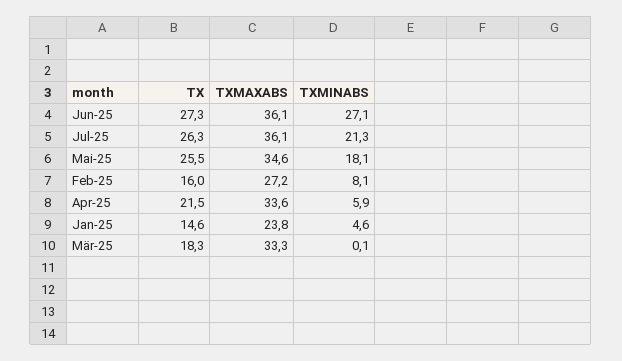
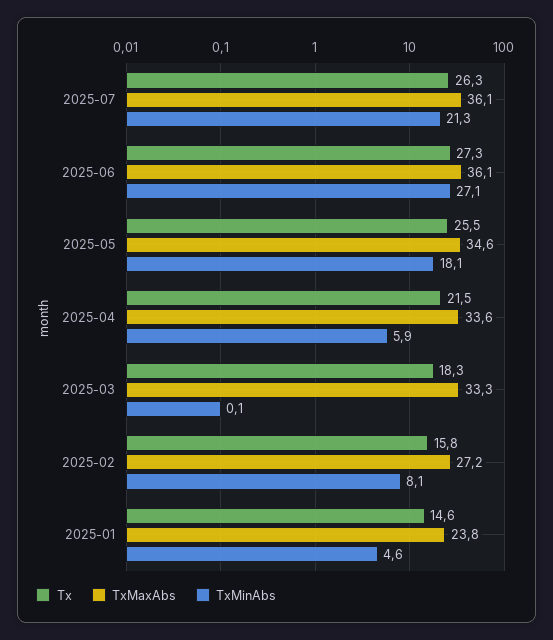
  {
    "TX": {
      "Jun-25": 27.3,
      "Jul-25": 26.3,
      "Mai-25": 25.5,
-     "Feb-25": 16,
+     "Feb-25": 15.8,
      "Apr-25": 21.5,
      "Jan-25": 14.6,
      "Mär-25": 18.3
    },
    "TXMAXABS": {
      "Jun-25": 36.1,
      "Jul-25": 36.1,
      "Mai-25": 34.6,
      "Feb-25": 27.2,
      "Apr-25": 33.6,
      "Jan-25": 23.8,
      "Mär-25": 33.3
    },
    "TXMINABS": {
      "Jun-25": 27.1,
      "Jul-25": 21.3,
      "Mai-25": 18.1,
      "Feb-25": 8.1,
      "Apr-25": 5.9,
      "Jan-25": 4.6,
      "Mär-25": 0.1
    }
  }

